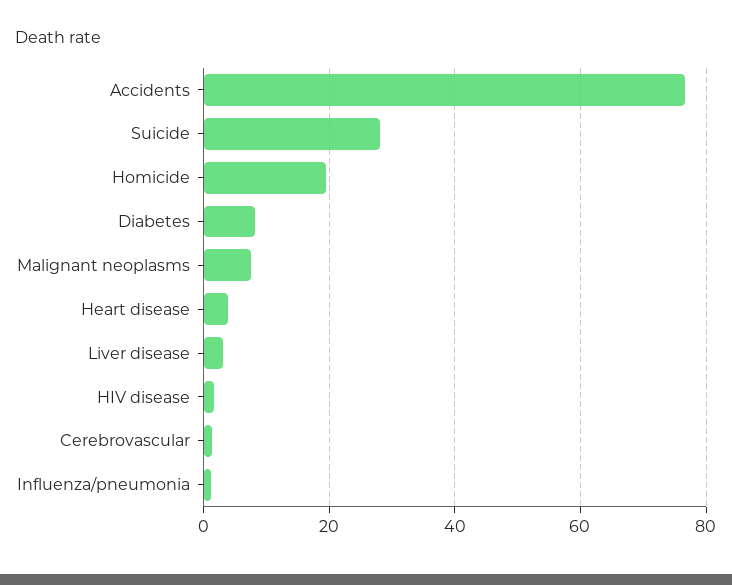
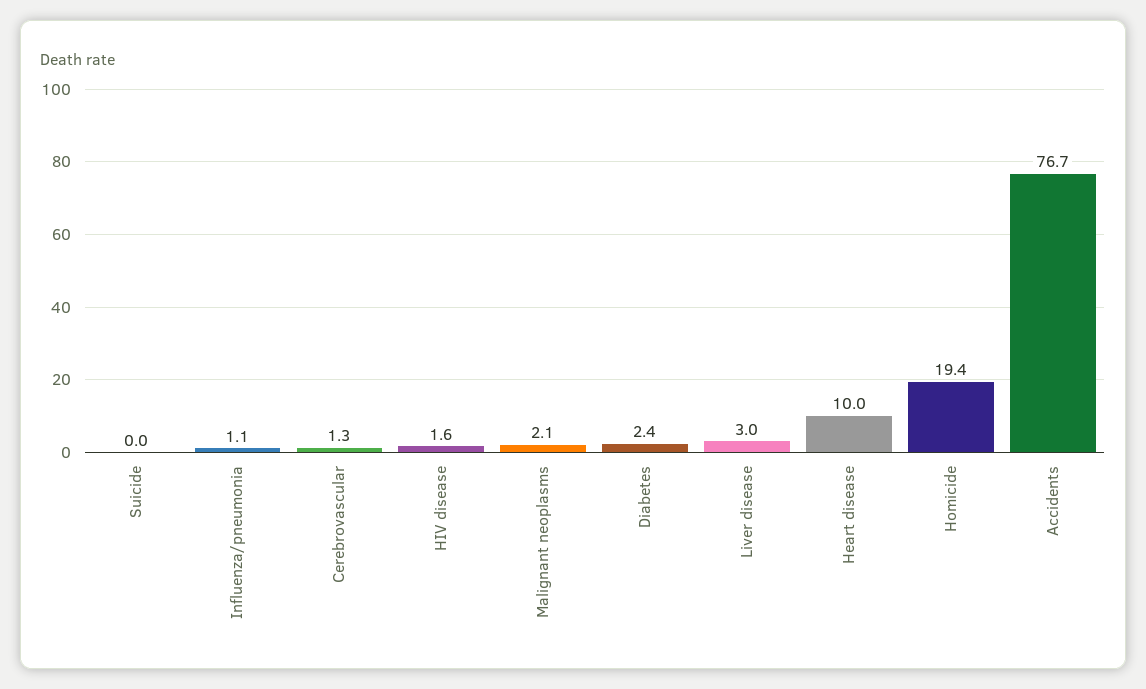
  {
    "Accidents": 76.7,
-   "Suicide": 28,
+   "Suicide": 0,
    "Homicide": 19.4,
-   "Diabetes": 8,
+   "Diabetes": 2.4,
-   "Malignant neoplasms": 8,
+   "Malignant neoplasms": 2.1,
-   "Heart disease": 4,
+   "Heart disease": 10,
    "Liver disease": 3,
    "HIV disease": 1.6,
    "Cerebrovascular": 1.3,
    "Influenza/pneumonia": 1.1
  }

